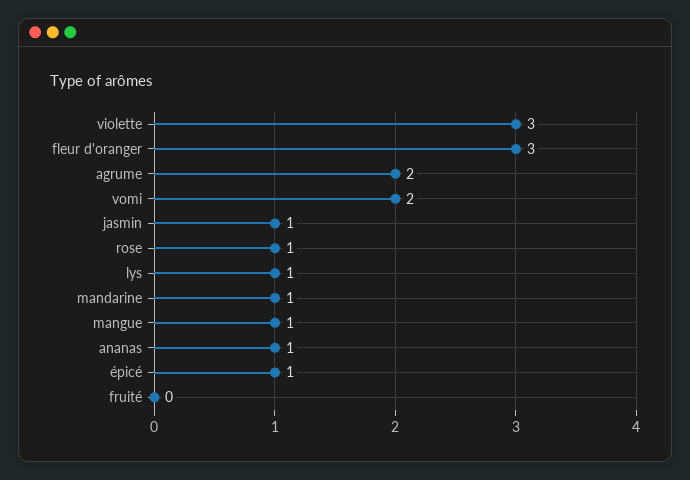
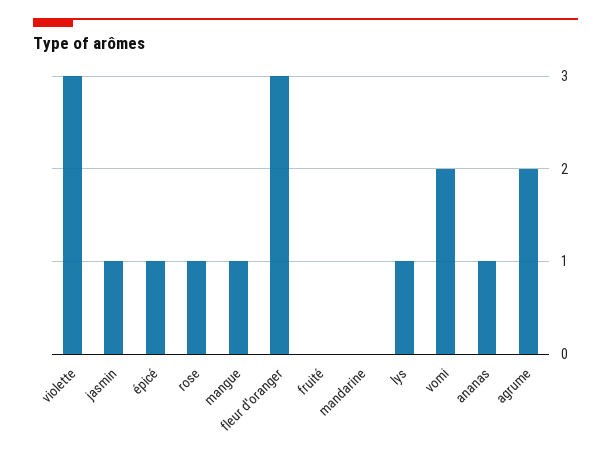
  {
    "violette": 3,
    "fleur d'oranger": 3,
    "agrume": 2,
    "vomi": 2,
    "jasmin": 1,
    "rose": 1,
    "lys": 1,
-   "mandarine": 1,
+   "mandarine": 0,
    "mangue": 1,
    "ananas": 1,
    "épicé": 1,
    "fruité": 0
  }

